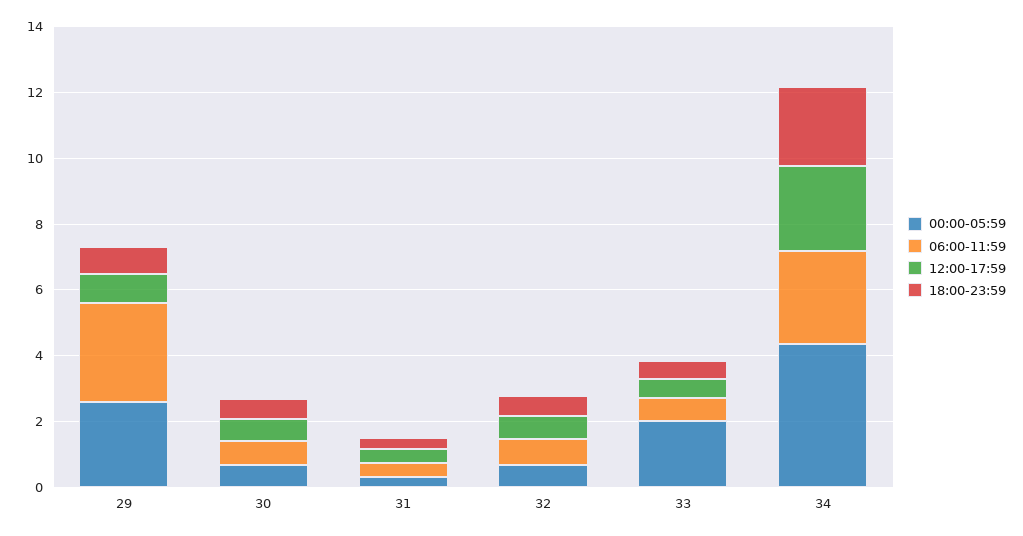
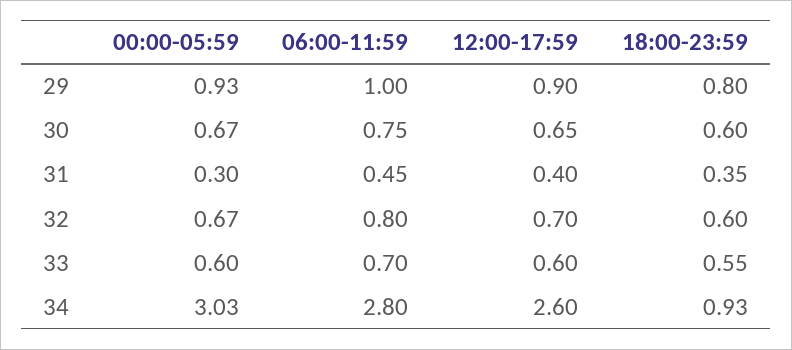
  {
    "00:00-05:59": {
-     "29": 2.5,
+     "29": 0.93,
      "30": 0.67,
      "31": 0.3,
      "32": 0.67,
-     "33": 2,
+     "33": 0.6,
-     "34": 4.5
+     "34": 3.03
    },
    "06:00-11:59": {
-     "29": 3,
+     "29": 1,
      "30": 0.75,
      "31": 0.45,
      "32": 0.8,
      "33": 0.7,
      "34": 2.8
    },
    "12:00-17:59": {
      "29": 0.9,
      "30": 0.65,
      "31": 0.4,
      "32": 0.7,
      "33": 0.6,
      "34": 2.6
    },
    "18:00-23:59": {
      "29": 0.8,
      "30": 0.6,
      "31": 0.35,
      "32": 0.6,
      "33": 0.55,
-     "34": 2.5
+     "34": 0.93
    }
  }

